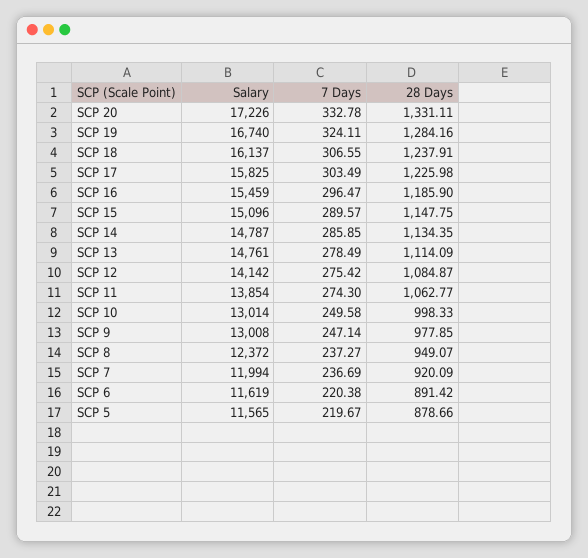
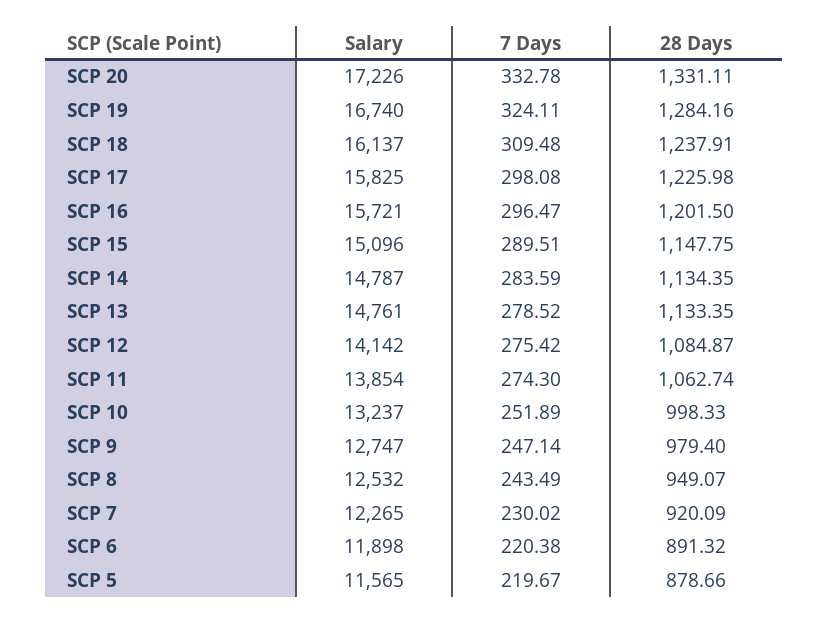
  {
    "Salary": {
      "SCP 20": 17226,
      "SCP 19": 16740,
      "SCP 18": 16137,
      "SCP 17": 15825,
-     "SCP 16": 15459,
+     "SCP 16": 15721,
      "SCP 15": 15096,
      "SCP 14": 14787,
      "SCP 13": 14761,
      "SCP 12": 14142,
      "SCP 11": 13854,
-     "SCP 10": 13014,
+     "SCP 10": 13237,
-     "SCP 9": 13008,
+     "SCP 9": 12747,
-     "SCP 8": 12372,
+     "SCP 8": 12532,
-     "SCP 7": 11994,
+     "SCP 7": 12265,
-     "SCP 6": 11619,
+     "SCP 6": 11898,
      "SCP 5": 11565
    },
    "7 Days": {
      "SCP 20": 332.78,
      "SCP 19": 324.11,
-     "SCP 18": 306.55,
+     "SCP 18": 309.48,
-     "SCP 17": 303.49,
+     "SCP 17": 298.08,
      "SCP 16": 296.47,
-     "SCP 15": 289.57,
+     "SCP 15": 289.51,
-     "SCP 14": 285.85,
+     "SCP 14": 283.59,
-     "SCP 13": 278.49,
+     "SCP 13": 278.52,
      "SCP 12": 275.42,
      "SCP 11": 274.3,
-     "SCP 10": 249.58,
+     "SCP 10": 251.89,
      "SCP 9": 247.14,
-     "SCP 8": 237.27,
+     "SCP 8": 243.49,
-     "SCP 7": 236.69,
+     "SCP 7": 230.02,
      "SCP 6": 220.38,
      "SCP 5": 219.67
    },
    "28 Days": {
      "SCP 20": 1331.11,
      "SCP 19": 1284.16,
      "SCP 18": 1237.91,
      "SCP 17": 1225.98,
-     "SCP 16": 1185.9,
+     "SCP 16": 1201.5,
      "SCP 15": 1147.75,
      "SCP 14": 1134.35,
-     "SCP 13": 1114.09,
+     "SCP 13": 1133.35,
      "SCP 12": 1084.87,
-     "SCP 11": 1062.77,
+     "SCP 11": 1062.74,
      "SCP 10": 998.33,
-     "SCP 9": 977.85,
+     "SCP 9": 979.4,
      "SCP 8": 949.07,
      "SCP 7": 920.09,
-     "SCP 6": 891.42,
+     "SCP 6": 891.32,
      "SCP 5": 878.66
    }
  }

